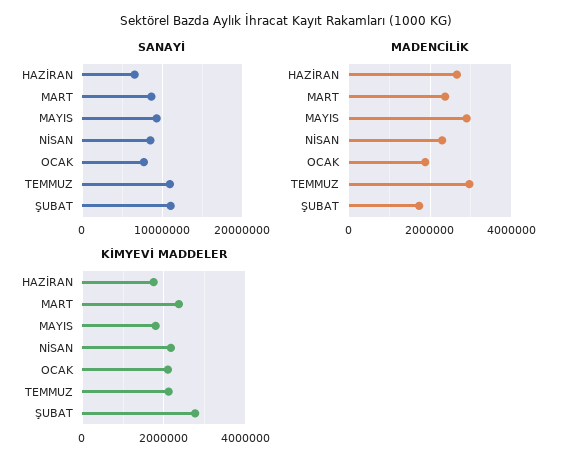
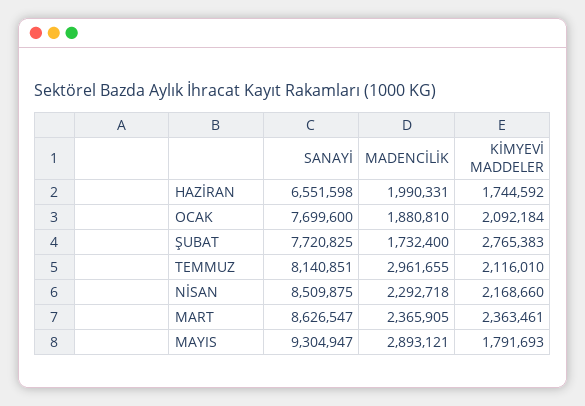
  {
    "SANAYİ": {
      "HAZİRAN": 6551598,
      "MART": 8626547,
      "MAYIS": 9304947,
      "NİSAN": 8509875,
      "OCAK": 7699600,
-     "TEMMUZ": 11000000,
+     "TEMMUZ": 8140851,
-     "ŞUBAT": 11000000
+     "ŞUBAT": 7720825
    },
    "MADENCİLİK": {
-     "HAZİRAN": 2600000,
+     "HAZİRAN": 1990331,
      "MART": 2365905,
      "MAYIS": 2893121,
      "NİSAN": 2292718,
      "OCAK": 1880810,
      "TEMMUZ": 2961655,
      "ŞUBAT": 1732400
    },
    "KİMYEVİ MADDELER": {
      "HAZİRAN": 1744592,
      "MART": 2363461,
      "MAYIS": 1791693,
      "NİSAN": 2168660,
      "OCAK": 2092184,
      "TEMMUZ": 2116010,
      "ŞUBAT": 2765383
    }
  }

